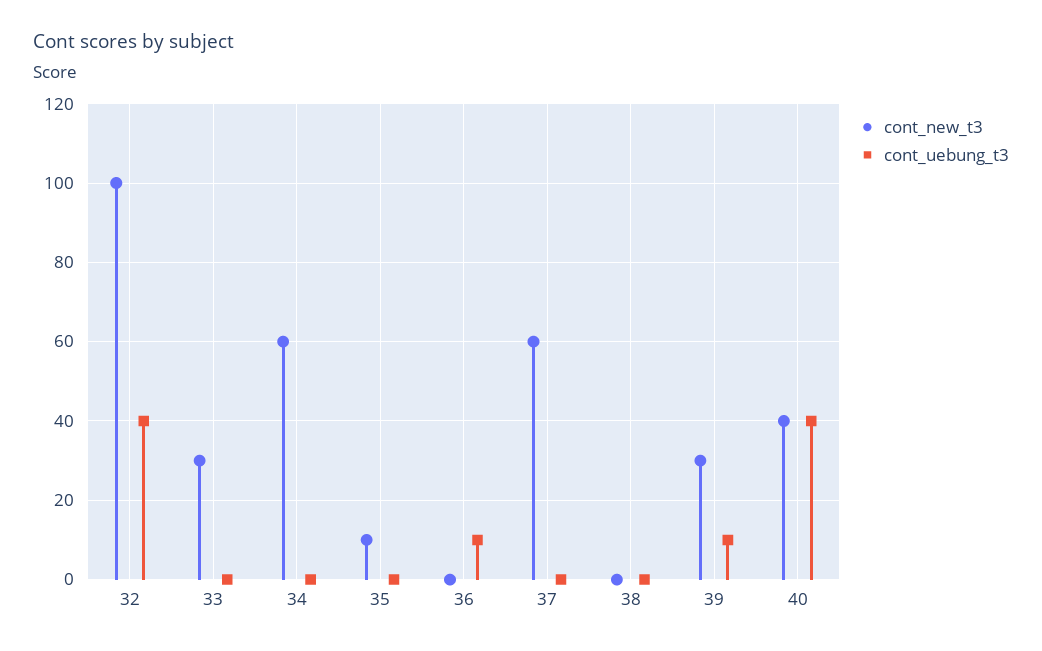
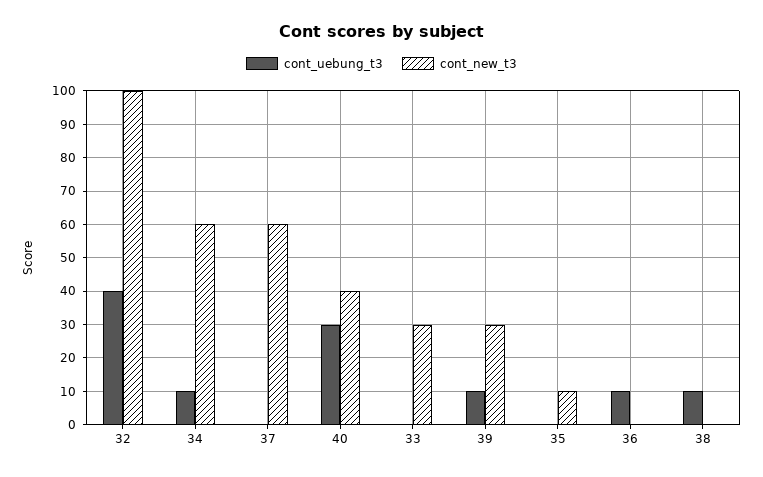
  {
    "cont_new_t3": {
      "32": 100,
      "33": 30,
      "34": 60,
      "35": 10,
      "36": 0,
      "37": 60,
      "38": 0,
      "39": 30,
      "40": 40
    },
    "cont_uebung_t3": {
      "32": 40,
      "33": 0,
-     "34": 0,
+     "34": 10,
      "35": 0,
      "36": 10,
      "37": 0,
-     "38": 0,
+     "38": 10,
      "39": 10,
-     "40": 40
+     "40": 30
    }
  }

